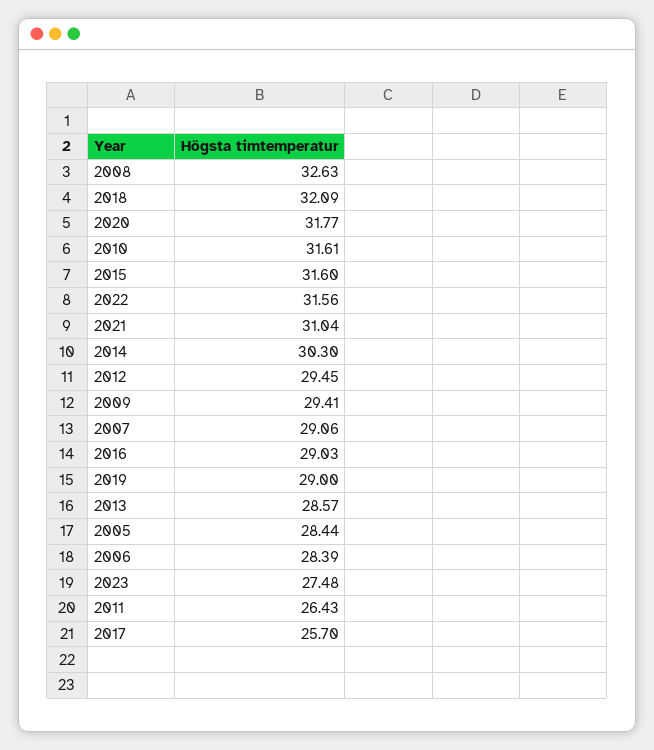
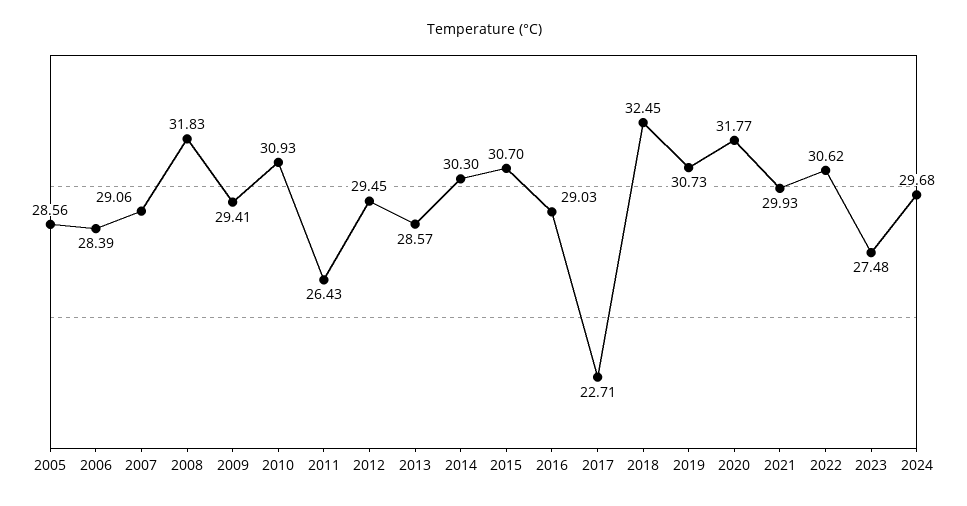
  {
-   "2008": 32.63,
+   "2008": 31.83,
-   "2018": 32.09,
+   "2018": 32.45,
    "2020": 31.77,
-   "2010": 31.61,
+   "2010": 30.93,
-   "2015": 31.6,
+   "2015": 30.7,
-   "2022": 31.56,
+   "2022": 30.62,
-   "2021": 31.04,
+   "2021": 29.93,
    "2014": 30.3,
    "2012": 29.45,
    "2009": 29.41,
    "2007": 29.06,
    "2016": 29.03,
-   "2019": 29,
+   "2019": 30.73,
    "2013": 28.57,
-   "2005": 28.44,
+   "2005": 28.56,
    "2006": 28.39,
    "2023": 27.48,
    "2011": 26.43,
-   "2017": 25.7
+   "2017": 22.71,
+   "2024": 29.68
  }

